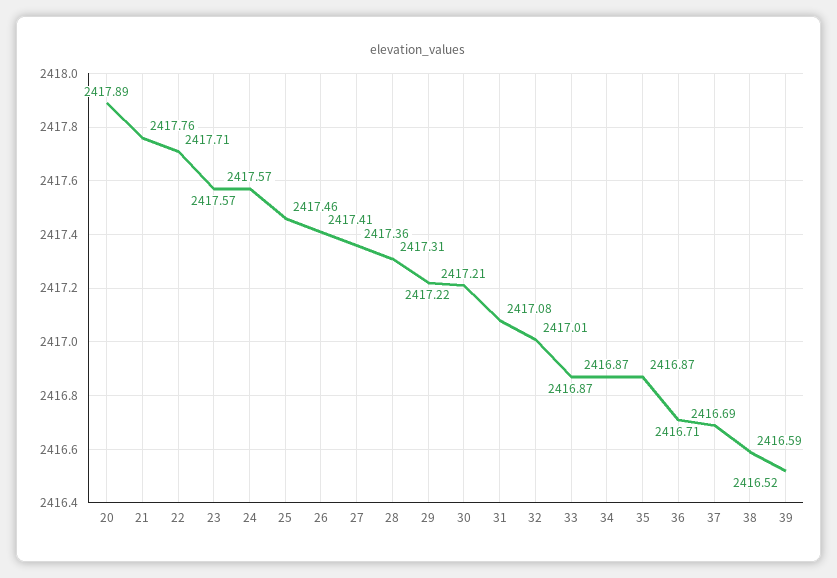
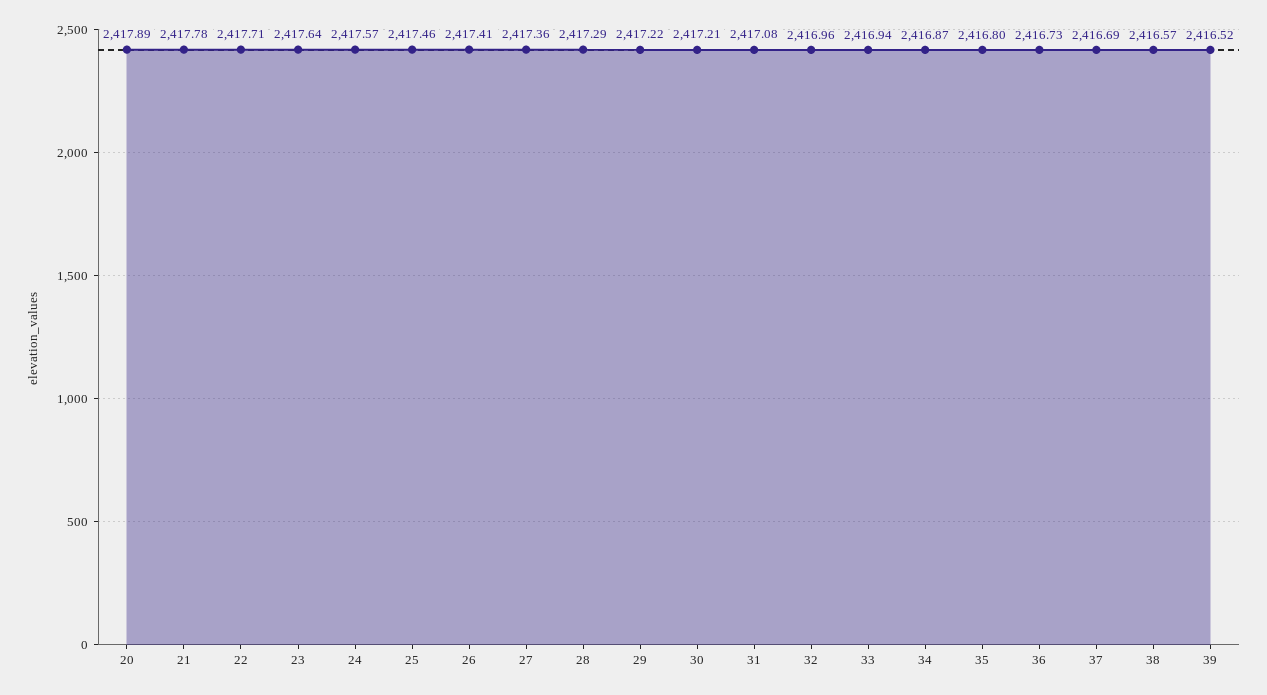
  {
    "20": 2417.89,
-   "21": 2417.76,
+   "21": 2417.78,
    "22": 2417.71,
-   "23": 2417.57,
+   "23": 2417.64,
    "24": 2417.57,
    "25": 2417.46,
    "26": 2417.41,
    "27": 2417.36,
-   "28": 2417.31,
+   "28": 2417.29,
    "29": 2417.22,
    "30": 2417.21,
    "31": 2417.08,
-   "32": 2417.01,
+   "32": 2416.96,
-   "33": 2416.87,
+   "33": 2416.94,
    "34": 2416.87,
-   "35": 2416.87,
+   "35": 2416.8,
-   "36": 2416.71,
+   "36": 2416.73,
    "37": 2416.69,
-   "38": 2416.59,
+   "38": 2416.57,
    "39": 2416.52
  }

